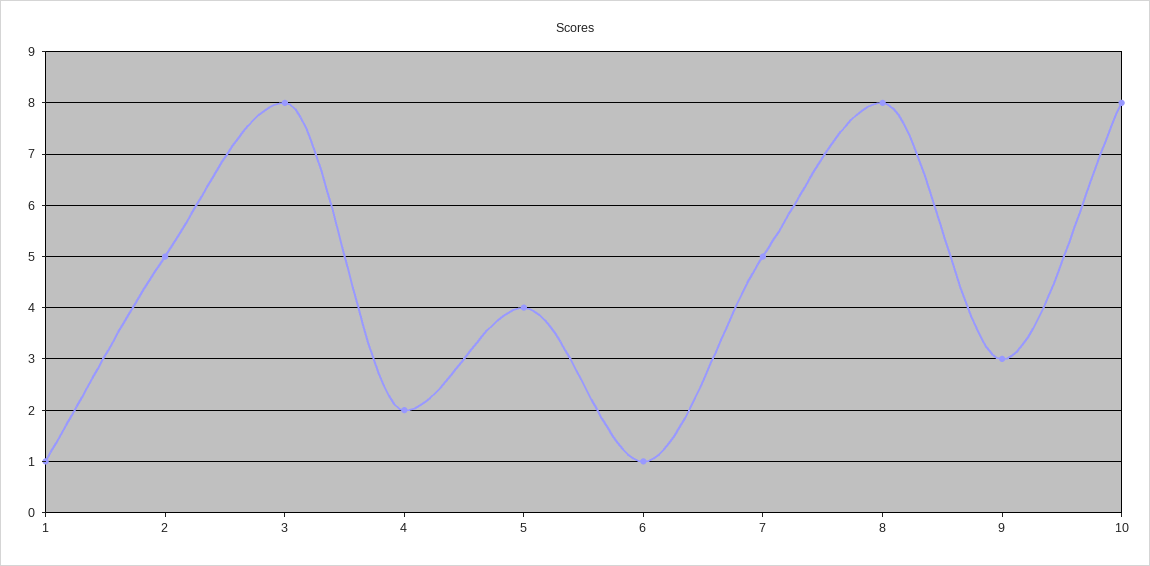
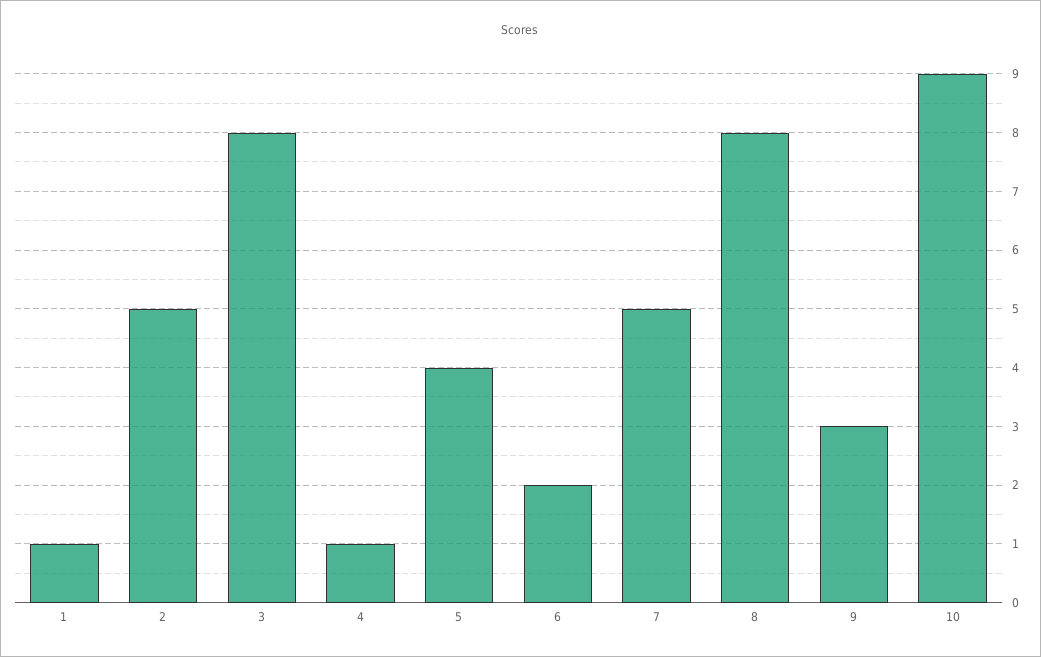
  {
    "1": 1,
    "2": 5,
    "3": 8,
-   "4": 2,
+   "4": 1,
    "5": 4,
-   "6": 1,
+   "6": 2,
    "7": 5,
    "8": 8,
    "9": 3,
-   "10": 8
+   "10": 9
  }

